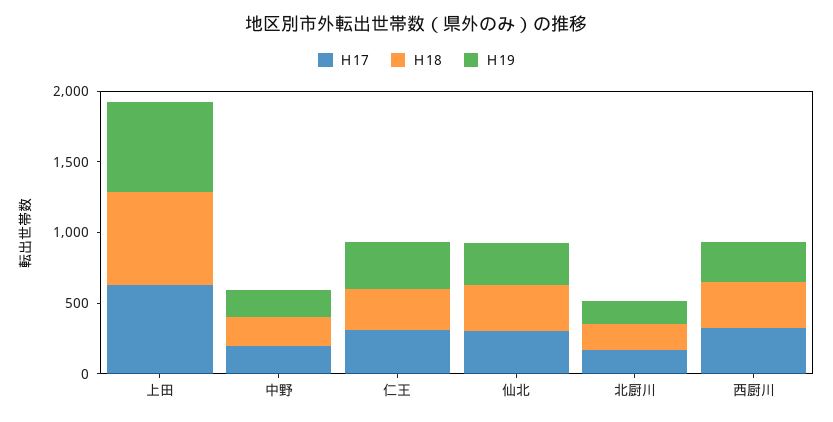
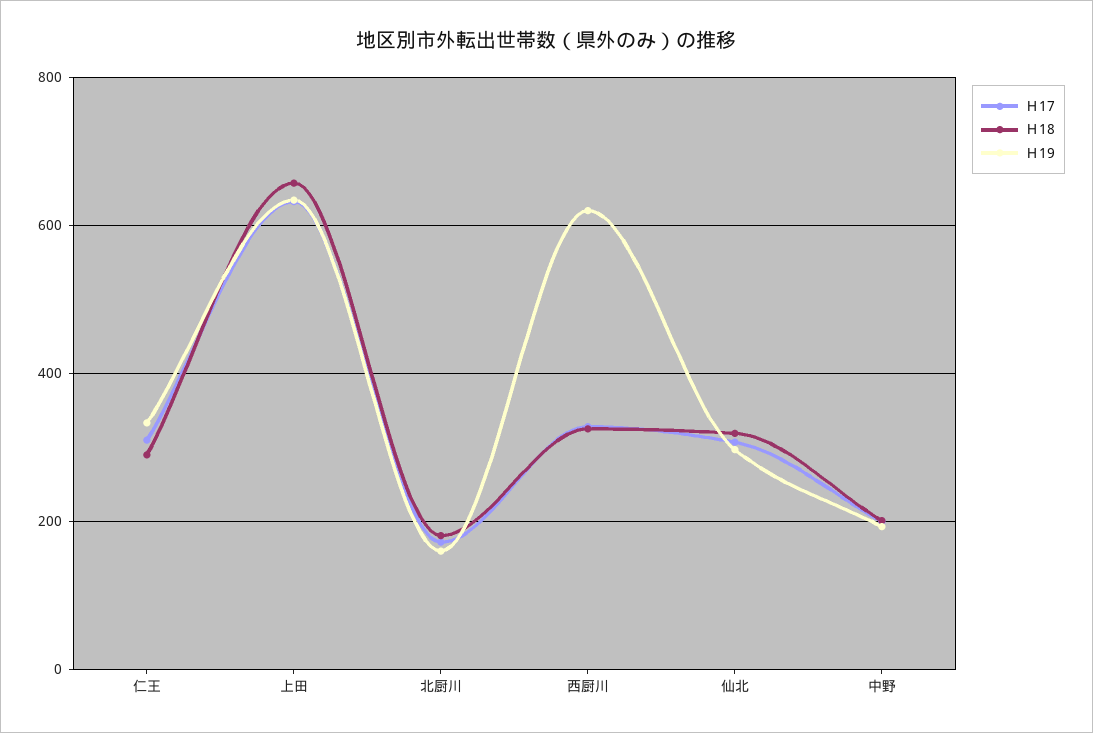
  {
    "Ｈ17": {
      "上田": 640,
      "中野": 200,
      "仁王": 320,
      "仙北": 300,
      "北厨川": 180,
      "西厨川": 320
    },
    "Ｈ18": {
      "上田": 660,
      "中野": 200,
      "仁王": 300,
      "仙北": 320,
      "北厨川": 180,
      "西厨川": 320
    },
    "Ｈ19": {
      "上田": 640,
      "中野": 200,
      "仁王": 340,
      "仙北": 300,
      "北厨川": 160,
-     "西厨川": 300
+     "西厨川": 620
    }
  }

